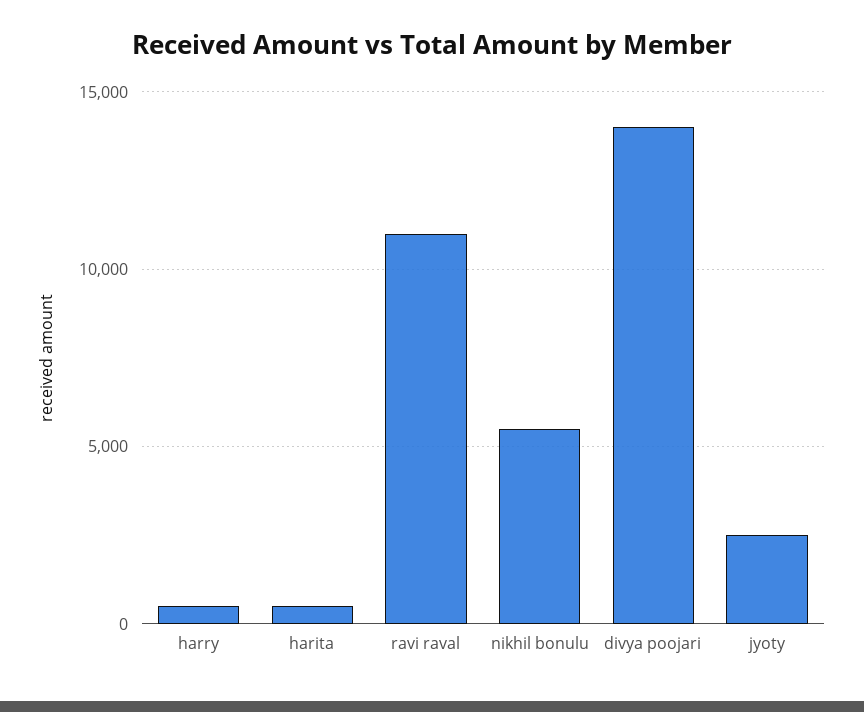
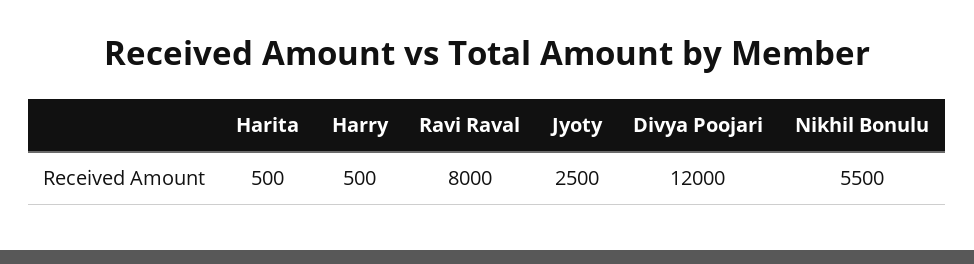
  {
    "harry": 500,
    "harita": 500,
-   "ravi raval": 11000,
+   "ravi raval": 8000,
    "nikhil bonulu": 5500,
-   "divya poojari": 14000,
+   "divya poojari": 12000,
    "jyoty": 2500
  }

